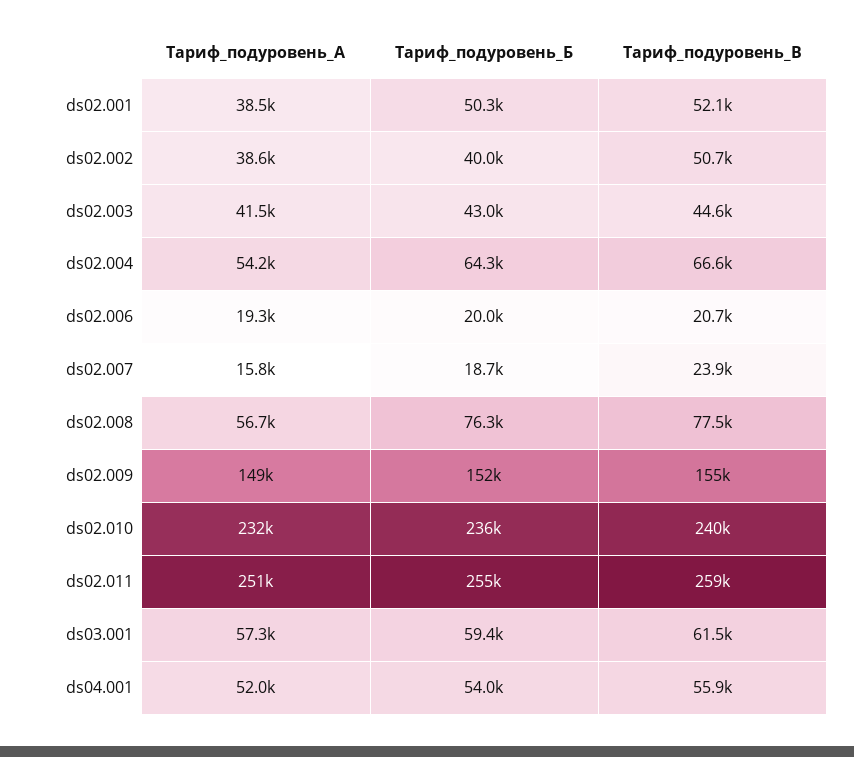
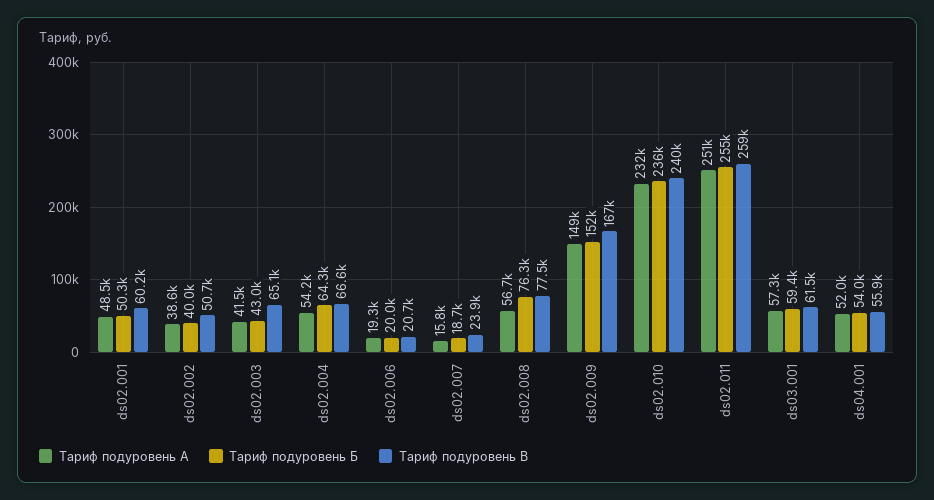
  {
    "Тариф_подуровень_А": {
-     "ds02.001": 38500,
+     "ds02.001": 48500,
      "ds02.002": 38600,
      "ds02.003": 41500,
      "ds02.004": 54200,
      "ds02.006": 19300,
      "ds02.007": 15800,
      "ds02.008": 56700,
      "ds02.009": 149000,
      "ds02.010": 232000,
      "ds02.011": 251000,
      "ds03.001": 57300,
      "ds04.001": 52000
    },
    "Тариф_подуровень_Б": {
      "ds02.001": 50300,
      "ds02.002": 40000,
      "ds02.003": 43000,
      "ds02.004": 64300,
      "ds02.006": 20000,
      "ds02.007": 18700,
      "ds02.008": 76300,
      "ds02.009": 152000,
      "ds02.010": 236000,
      "ds02.011": 255000,
      "ds03.001": 59400,
      "ds04.001": 54000
    },
    "Тариф_подуровень_В": {
-     "ds02.001": 52100,
+     "ds02.001": 60200,
      "ds02.002": 50700,
-     "ds02.003": 44600,
+     "ds02.003": 65100,
      "ds02.004": 66600,
      "ds02.006": 20700,
      "ds02.007": 23900,
      "ds02.008": 77500,
-     "ds02.009": 155000,
+     "ds02.009": 167000,
      "ds02.010": 240000,
      "ds02.011": 259000,
      "ds03.001": 61500,
      "ds04.001": 55900
    }
  }

